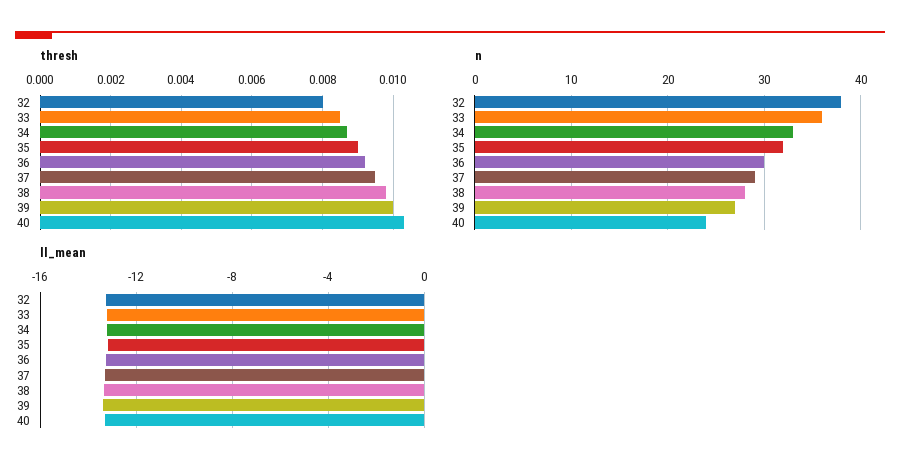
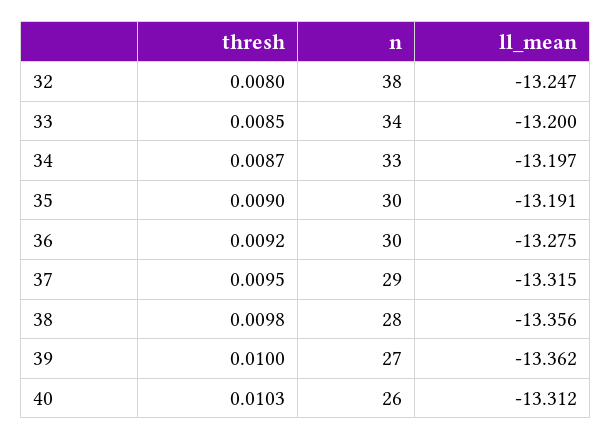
  {
    "thresh": {
      "32": 0.008,
      "33": 0.0085,
      "34": 0.0087,
      "35": 0.009,
      "36": 0.0092,
      "37": 0.0095,
      "38": 0.0098,
      "39": 0.01,
      "40": 0.0103
    },
    "n": {
      "32": 38,
-     "33": 36,
+     "33": 34,
      "34": 33,
-     "35": 32,
+     "35": 30,
      "36": 30,
      "37": 29,
      "38": 28,
      "39": 27,
-     "40": 24
+     "40": 26
    },
    "ll_mean": {
      "32": -13.247,
      "33": -13.2,
      "34": -13.197,
      "35": -13.191,
      "36": -13.275,
      "37": -13.315,
      "38": -13.356,
      "39": -13.362,
      "40": -13.312
    }
  }

